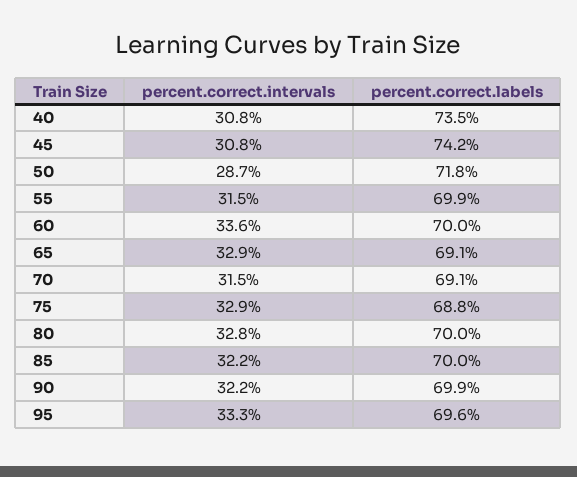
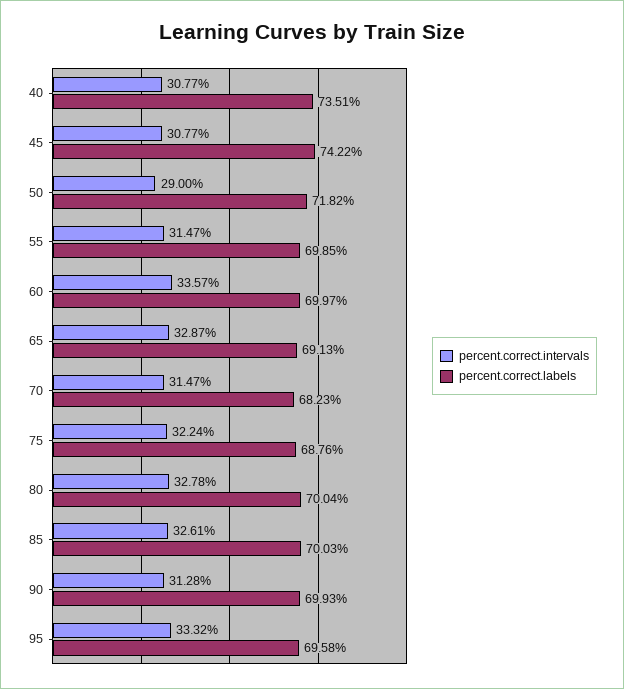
  {
    "percent.correct.intervals": {
      "40": 30.77,
      "45": 30.77,
-     "50": 28.7,
+     "50": 29,
      "55": 31.47,
      "60": 33.57,
      "65": 32.87,
      "70": 31.47,
-     "75": 32.9,
+     "75": 32.24,
      "80": 32.78,
-     "85": 32.2,
+     "85": 32.61,
-     "90": 32.2,
+     "90": 31.28,
      "95": 33.32
    },
    "percent.correct.labels": {
      "40": 73.51,
      "45": 74.22,
      "50": 71.82,
      "55": 69.85,
      "60": 69.97,
      "65": 69.13,
-     "70": 69.1,
+     "70": 68.23,
      "75": 68.76,
      "80": 70.04,
      "85": 70.03,
      "90": 69.93,
      "95": 69.58
    }
  }

